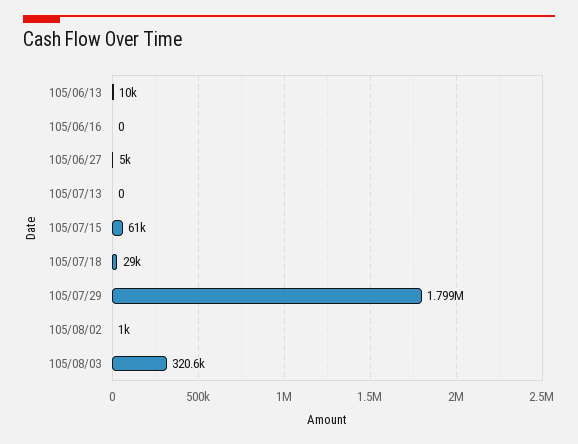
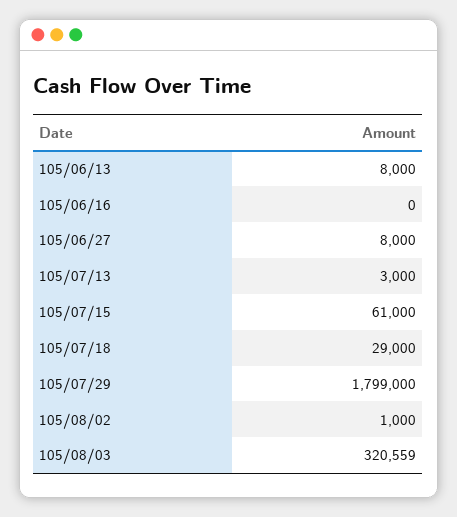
  {
-   "105/06/13": 10000,
+   "105/06/13": 8000,
    "105/06/16": 0,
-   "105/06/27": 5000,
+   "105/06/27": 8000,
-   "105/07/13": 0,
+   "105/07/13": 3000,
    "105/07/15": 61000,
    "105/07/18": 29000,
    "105/07/29": 1799000,
    "105/08/02": 1000,
    "105/08/03": 320559
  }

